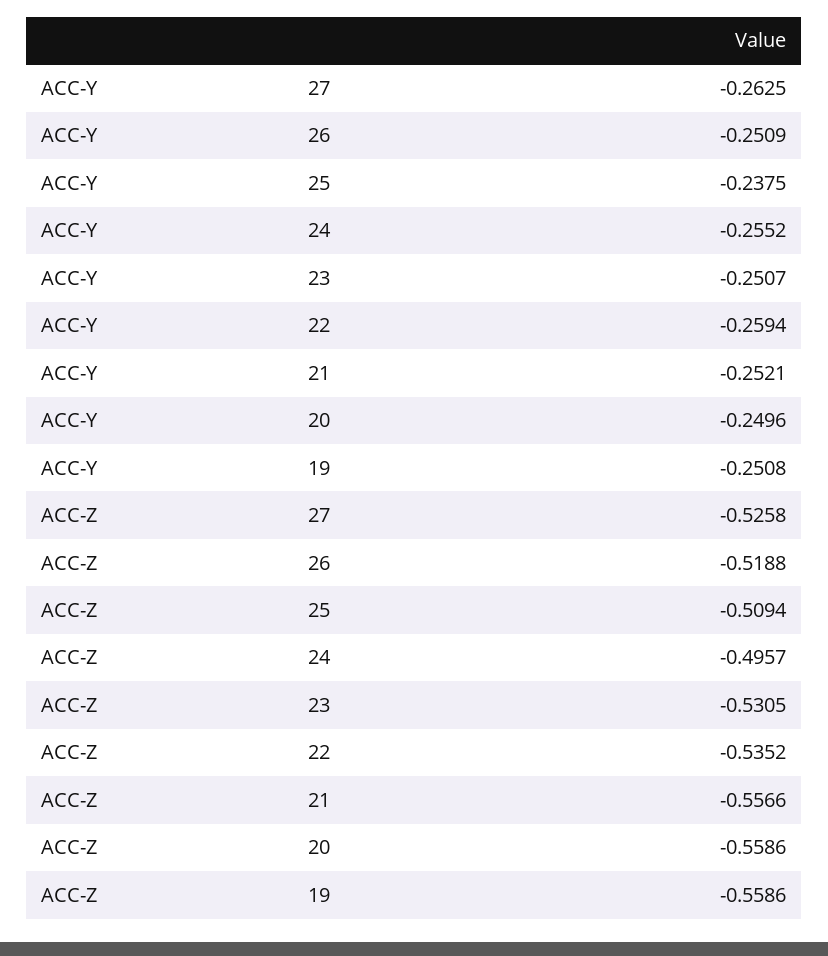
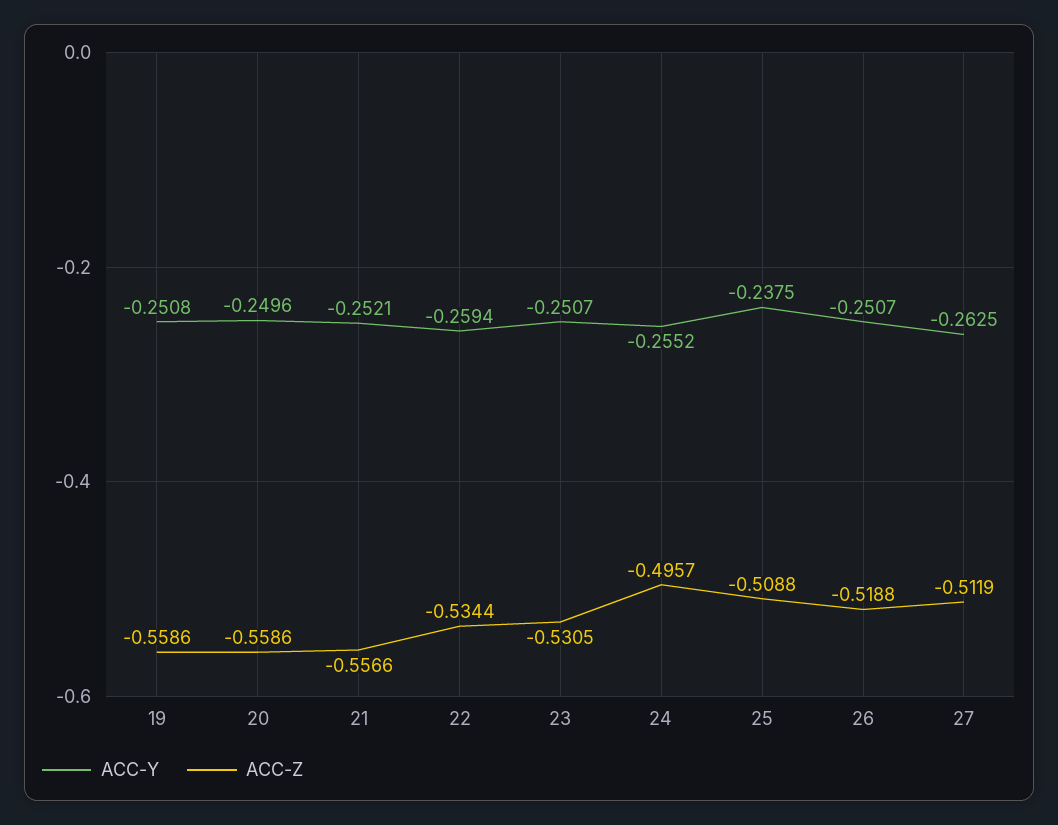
  {
    "ACC-Y": {
      "27": -0.2625,
-     "26": -0.2509,
+     "26": -0.2507,
      "25": -0.2375,
      "24": -0.2552,
      "23": -0.2507,
      "22": -0.2594,
      "21": -0.2521,
      "20": -0.2496,
      "19": -0.2508
    },
    "ACC-Z": {
-     "27": -0.5258,
+     "27": -0.5119,
      "26": -0.5188,
-     "25": -0.5094,
+     "25": -0.5088,
      "24": -0.4957,
      "23": -0.5305,
-     "22": -0.5352,
+     "22": -0.5344,
      "21": -0.5566,
      "20": -0.5586,
      "19": -0.5586
    }
  }

